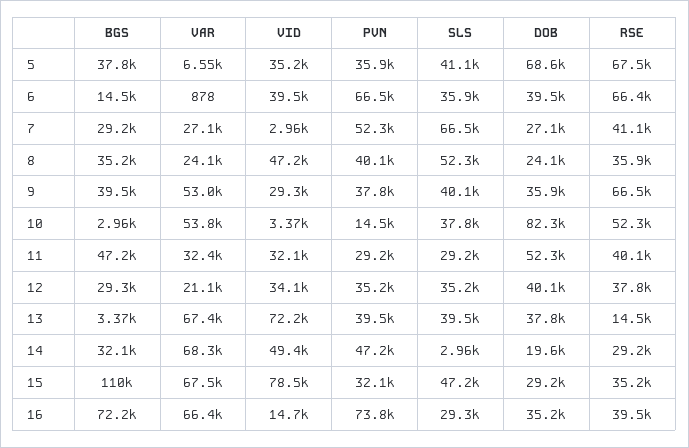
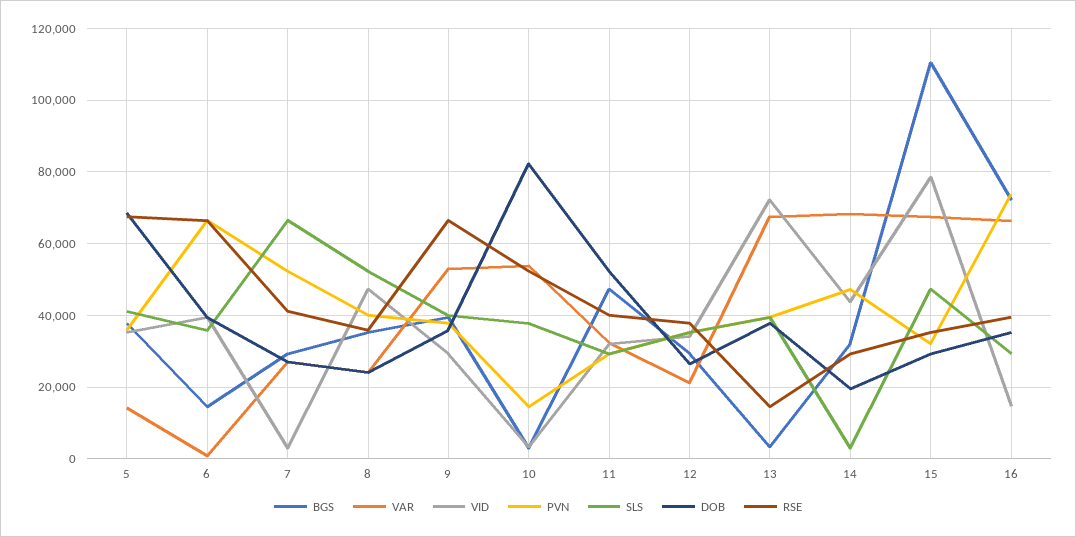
  {
    "BGS": {
      "5": 37800,
      "6": 14500,
      "7": 29200,
      "8": 35200,
      "9": 39500,
      "10": 2960,
      "11": 47200,
      "12": 29300,
      "13": 3370,
      "14": 32100,
      "15": 110000,
      "16": 72200
    },
    "VAR": {
-     "5": 6550,
+     "5": 14000,
      "6": 878,
      "7": 27100,
      "8": 24100,
      "9": 53000,
      "10": 53800,
      "11": 32400,
      "12": 21100,
      "13": 67400,
      "14": 68300,
      "15": 67500,
      "16": 66400
    },
    "VID": {
      "5": 35200,
      "6": 39500,
      "7": 2960,
      "8": 47200,
      "9": 29300,
      "10": 3370,
      "11": 32100,
      "12": 34100,
      "13": 72200,
-     "14": 49400,
+     "14": 44000,
      "15": 78500,
      "16": 14700
    },
    "PVN": {
      "5": 35900,
      "6": 66500,
      "7": 52300,
      "8": 40100,
      "9": 37800,
      "10": 14500,
      "11": 29200,
      "12": 35200,
      "13": 39500,
      "14": 47200,
      "15": 32100,
      "16": 73800
    },
    "SLS": {
      "5": 41100,
      "6": 35900,
      "7": 66500,
      "8": 52300,
      "9": 40100,
      "10": 37800,
      "11": 29200,
      "12": 35200,
      "13": 39500,
      "14": 2960,
      "15": 47200,
      "16": 29300
    },
    "DOB": {
      "5": 68600,
      "6": 39500,
      "7": 27100,
      "8": 24100,
      "9": 35900,
      "10": 82300,
      "11": 52300,
-     "12": 40100,
+     "12": 26000,
      "13": 37800,
      "14": 19600,
      "15": 29200,
      "16": 35200
    },
    "RSE": {
      "5": 67500,
      "6": 66400,
      "7": 41100,
      "8": 35900,
      "9": 66500,
      "10": 52300,
      "11": 40100,
      "12": 37800,
      "13": 14500,
      "14": 29200,
      "15": 35200,
      "16": 39500
    }
  }

